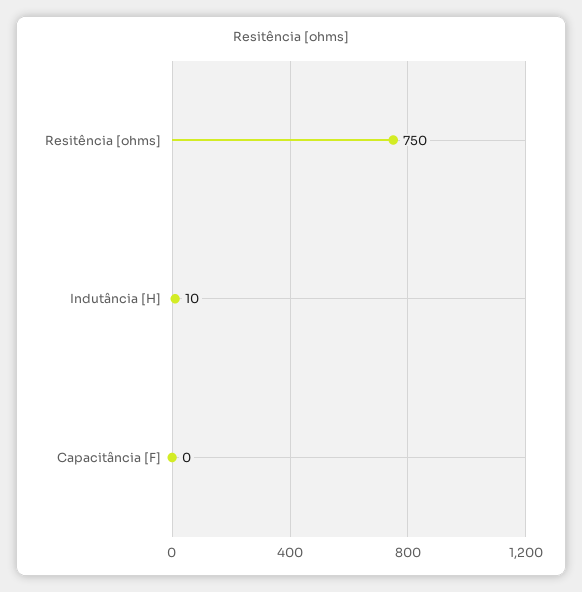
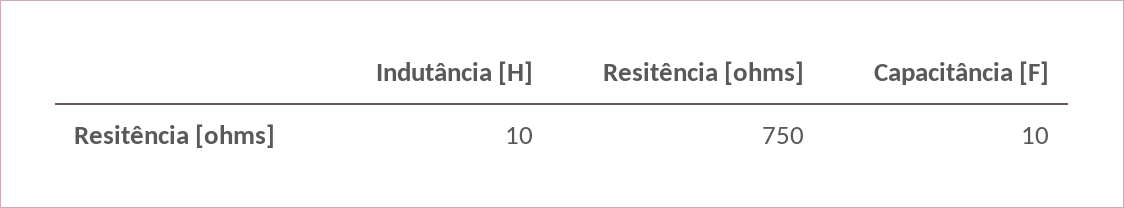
  {
    "Resitência [ohms]": 750,
    "Indutância [H]": 10,
-   "Capacitância [F]": 0
+   "Capacitância [F]": 10
  }

